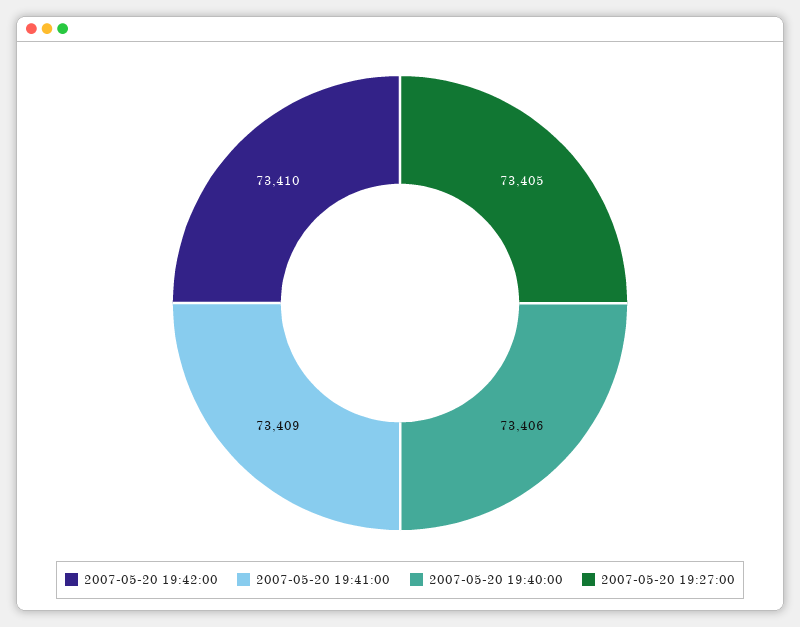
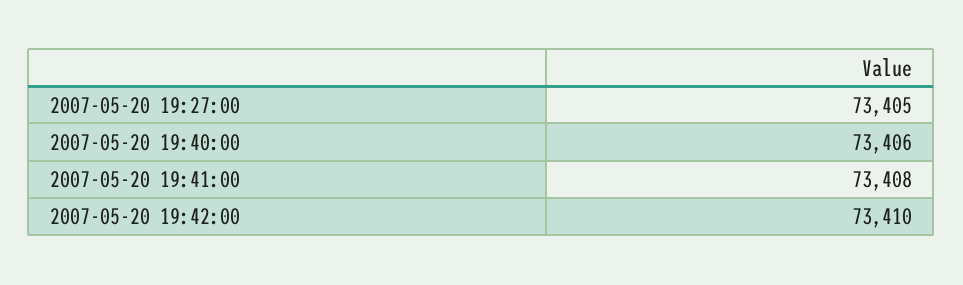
  {
    "2007-05-20 19:42:00": 73410,
-   "2007-05-20 19:41:00": 73409,
+   "2007-05-20 19:41:00": 73408,
    "2007-05-20 19:40:00": 73406,
    "2007-05-20 19:27:00": 73405
  }

